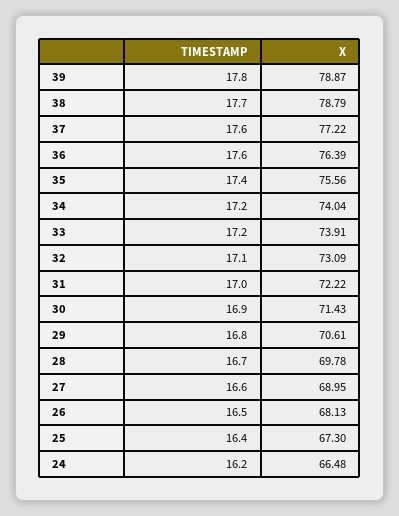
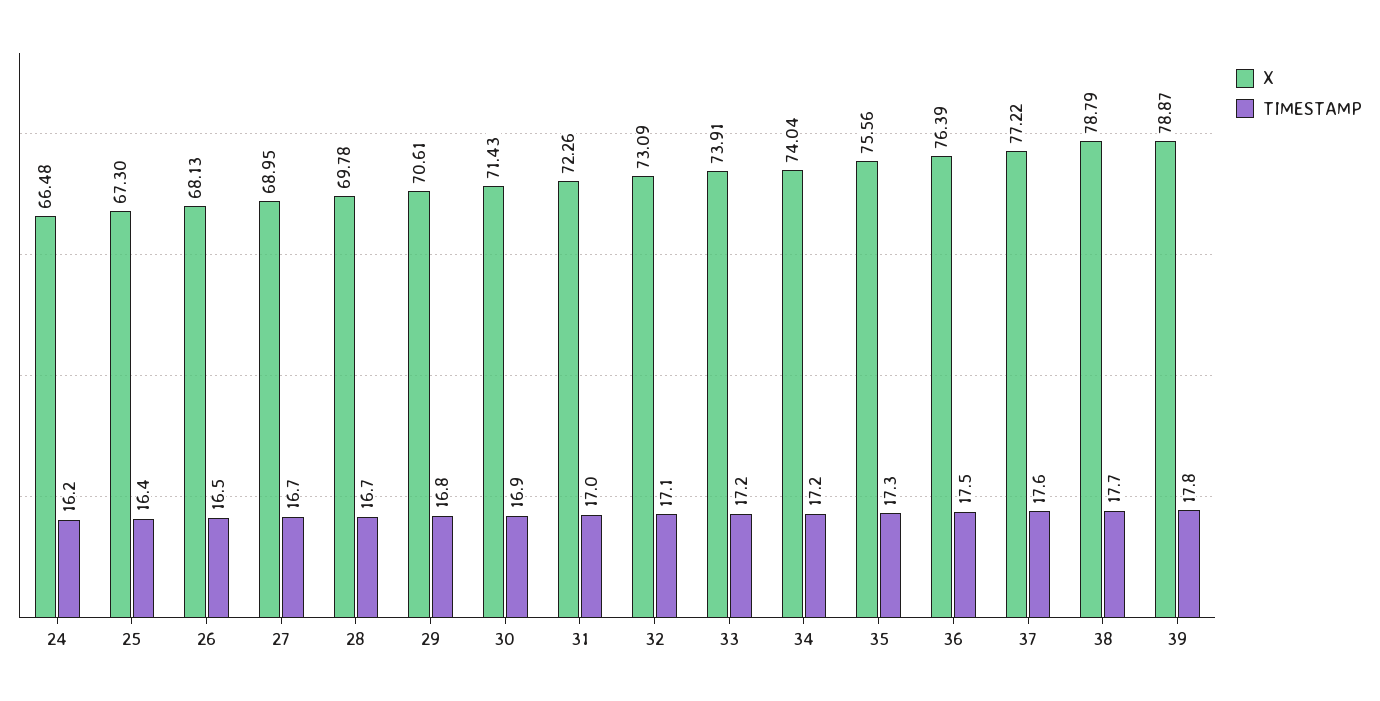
  {
    "TIMESTAMP": {
      "39": 17.8,
      "38": 17.7,
      "37": 17.6,
-     "36": 17.6,
+     "36": 17.5,
-     "35": 17.4,
+     "35": 17.3,
      "34": 17.2,
      "33": 17.2,
      "32": 17.1,
      "31": 17,
      "30": 16.9,
      "29": 16.8,
      "28": 16.7,
-     "27": 16.6,
+     "27": 16.7,
      "26": 16.5,
      "25": 16.4,
      "24": 16.2
    },
    "X": {
      "39": 78.87,
      "38": 78.79,
      "37": 77.22,
      "36": 76.39,
      "35": 75.56,
      "34": 74.04,
      "33": 73.91,
      "32": 73.09,
-     "31": 72.22,
+     "31": 72.26,
      "30": 71.43,
      "29": 70.61,
      "28": 69.78,
      "27": 68.95,
      "26": 68.13,
      "25": 67.3,
      "24": 66.48
    }
  }

